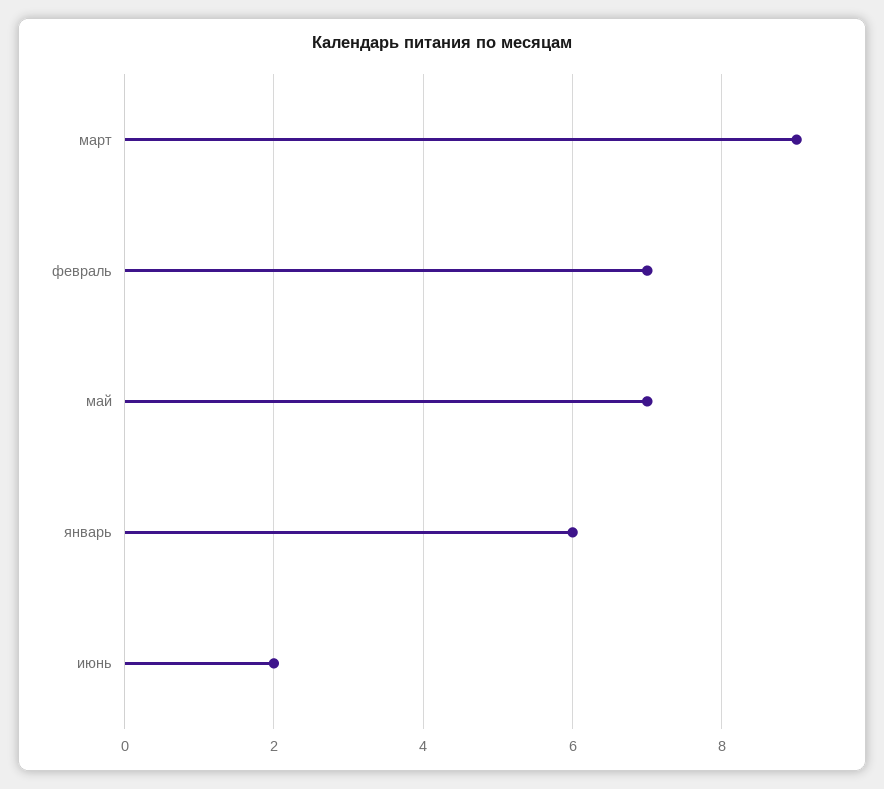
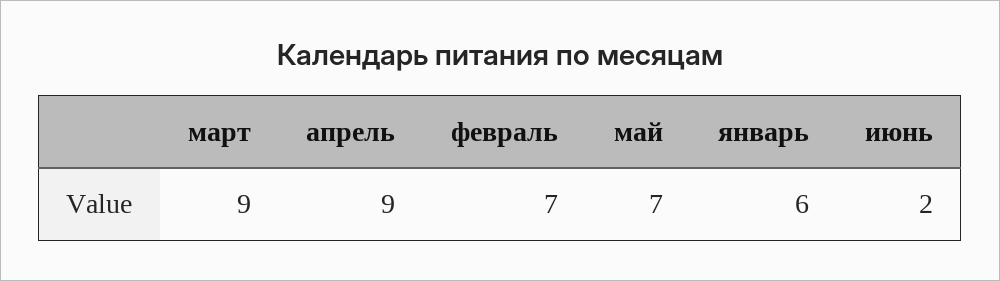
  {
    "март": 9,
    "февраль": 7,
    "май": 7,
    "январь": 6,
-   "июнь": 2
+   "июнь": 2,
+   "апрель": 9
  }

